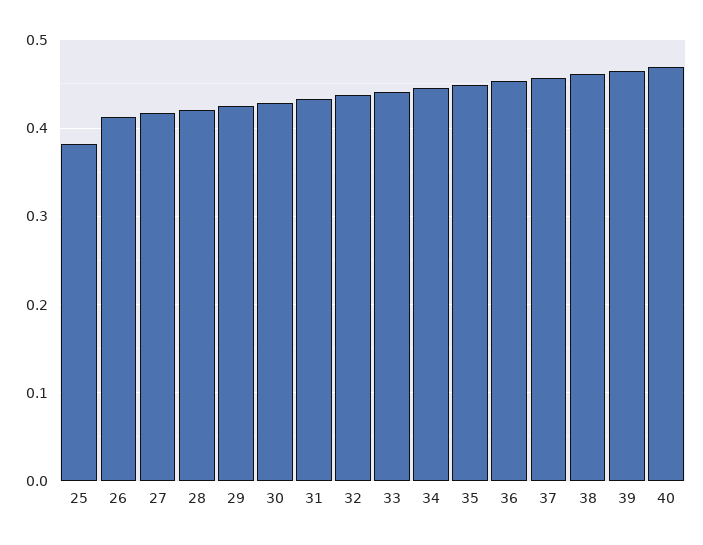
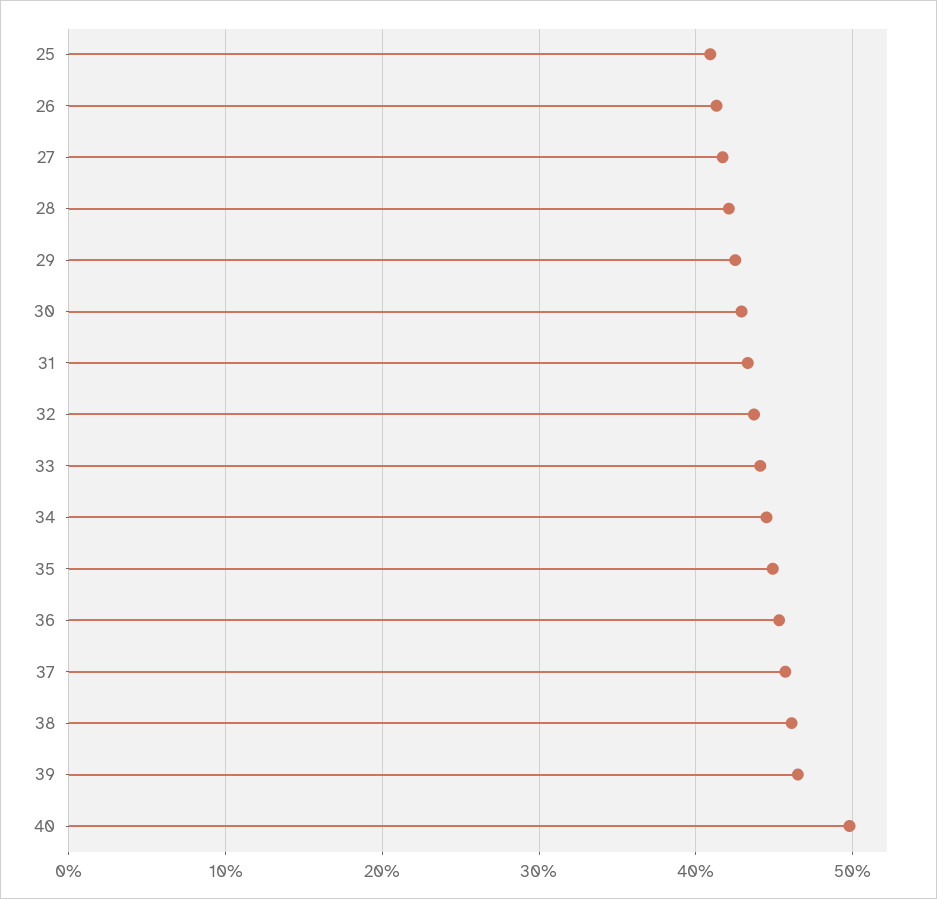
  {
-   "25": 0.38,
+   "25": 0.41,
    "26": 0.41,
    "27": 0.42,
    "28": 0.42,
    "29": 0.43,
    "30": 0.43,
    "31": 0.43,
    "32": 0.44,
    "33": 0.44,
    "34": 0.45,
    "35": 0.45,
    "36": 0.45,
    "37": 0.46,
    "38": 0.46,
    "39": 0.47,
-   "40": 0.47
+   "40": 0.5
  }

